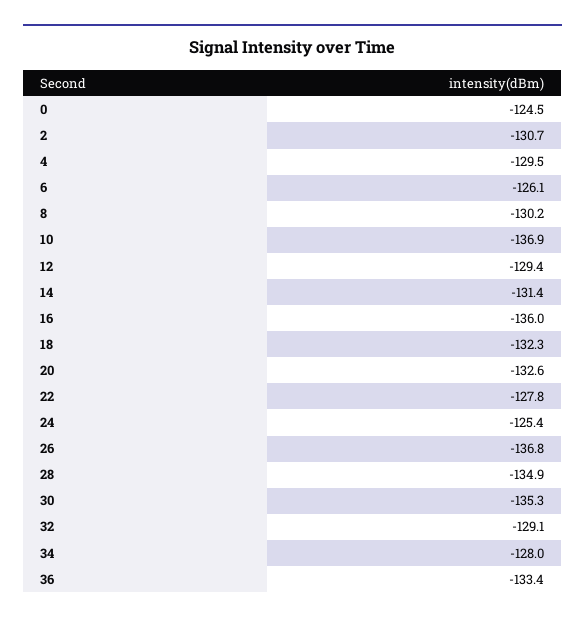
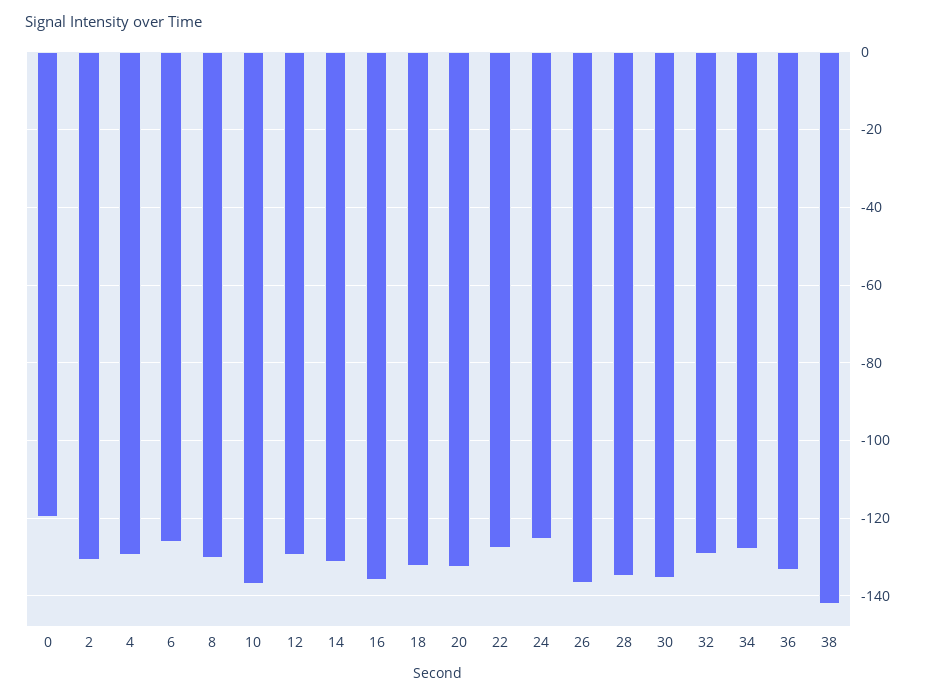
  {
-   "0": -124.5,
+   "0": -120,
    "2": -130.7,
    "4": -129.5,
    "6": -126.1,
    "8": -130.2,
    "10": -136.9,
    "12": -129.4,
    "14": -131.4,
    "16": -136,
    "18": -132.3,
    "20": -132.6,
    "22": -127.8,
    "24": -125.4,
    "26": -136.8,
    "28": -134.9,
    "30": -135.3,
    "32": -129.1,
    "34": -128,
-   "36": -133.4
+   "36": -133.4,
+   "38": -142
  }

